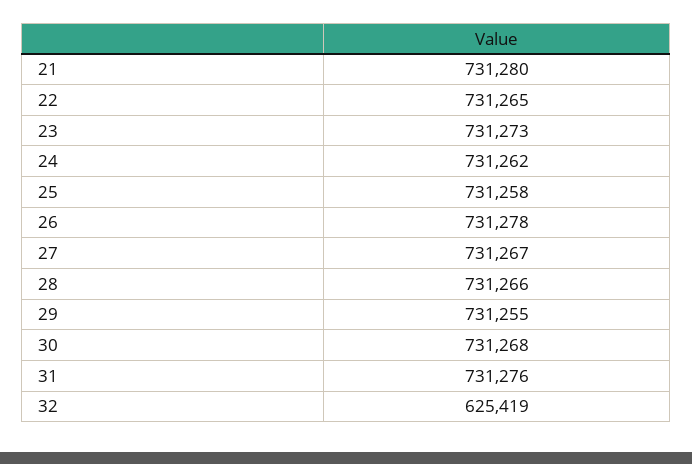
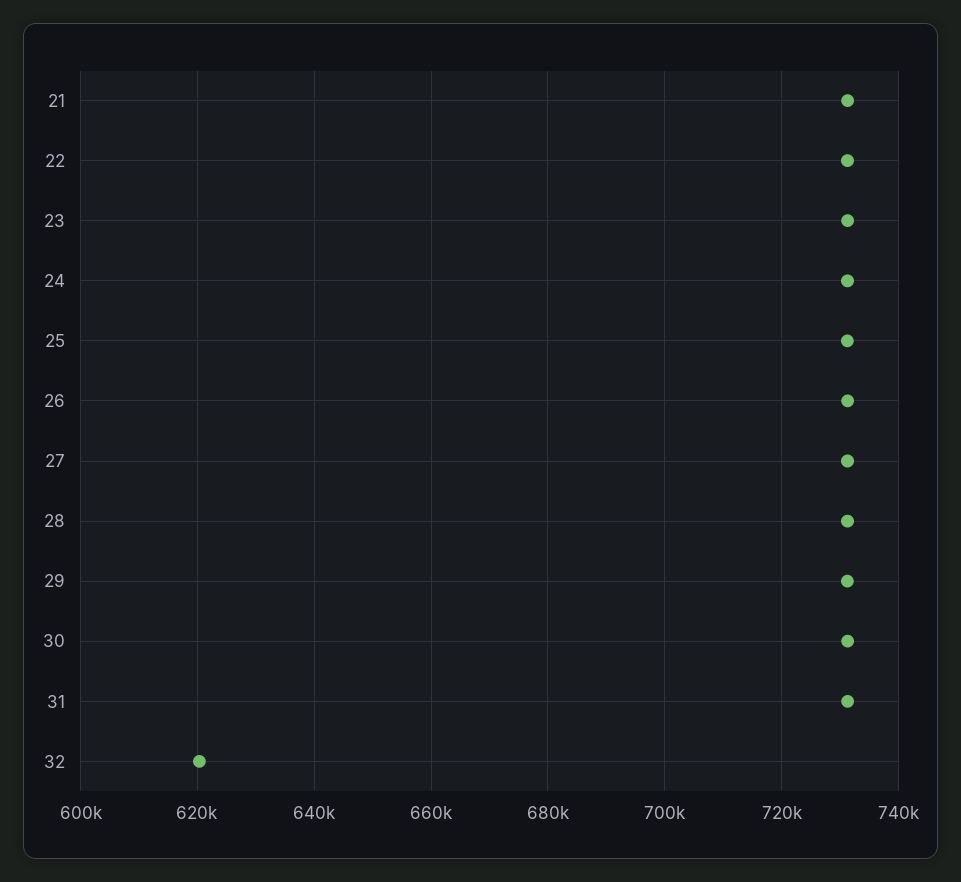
  {
    "21": 731280,
    "22": 731265,
    "23": 731273,
    "24": 731262,
    "25": 731258,
    "26": 731278,
    "27": 731267,
    "28": 731266,
    "29": 731255,
    "30": 731268,
    "31": 731276,
-   "32": 625419
+   "32": 620000
  }

